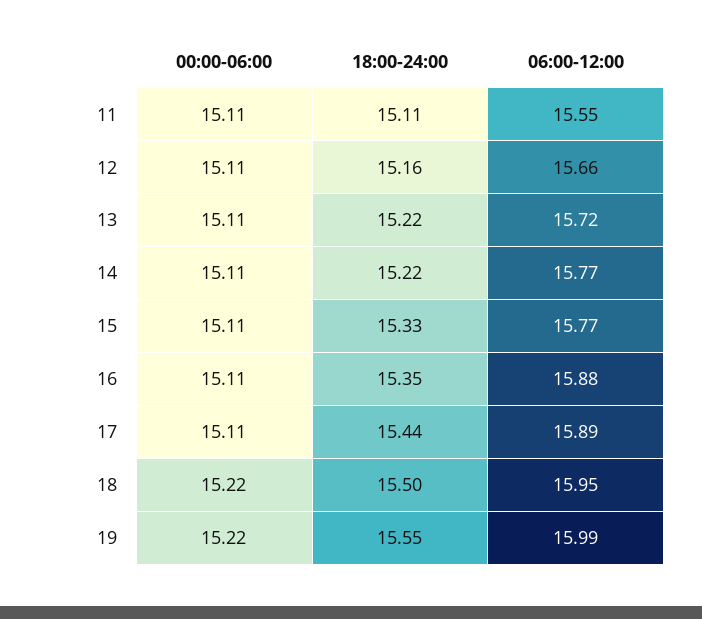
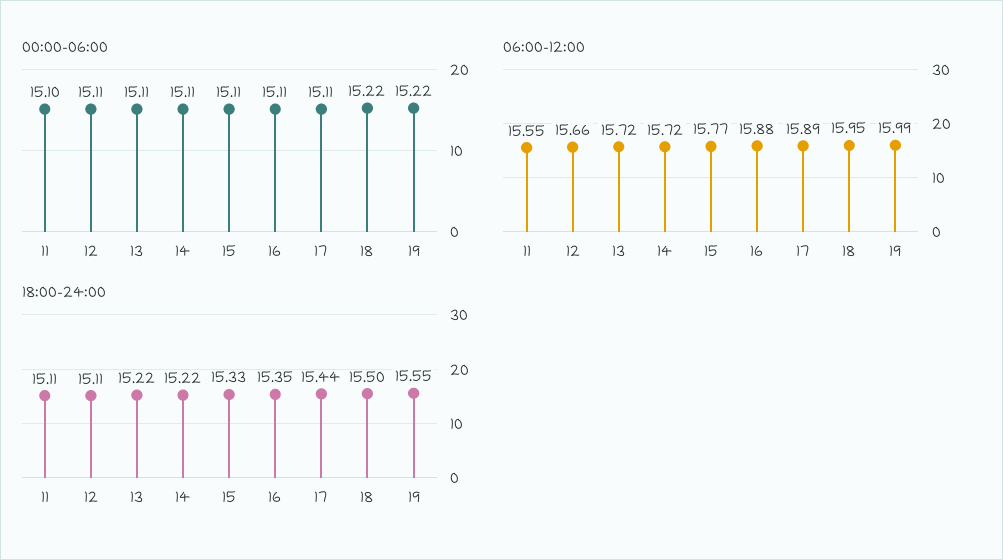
  {
    "00:00-06:00": {
-     "11": 15.11,
+     "11": 15.1,
      "12": 15.11,
      "13": 15.11,
      "14": 15.11,
      "15": 15.11,
      "16": 15.11,
      "17": 15.11,
      "18": 15.22,
      "19": 15.22
    },
    "18:00-24:00": {
      "11": 15.11,
-     "12": 15.16,
+     "12": 15.11,
      "13": 15.22,
      "14": 15.22,
      "15": 15.33,
      "16": 15.35,
      "17": 15.44,
      "18": 15.5,
      "19": 15.55
    },
    "06:00-12:00": {
      "11": 15.55,
      "12": 15.66,
      "13": 15.72,
-     "14": 15.77,
+     "14": 15.72,
      "15": 15.77,
      "16": 15.88,
      "17": 15.89,
      "18": 15.95,
      "19": 15.99
    }
  }

